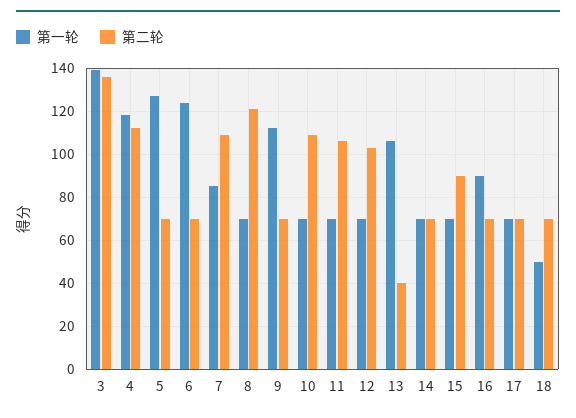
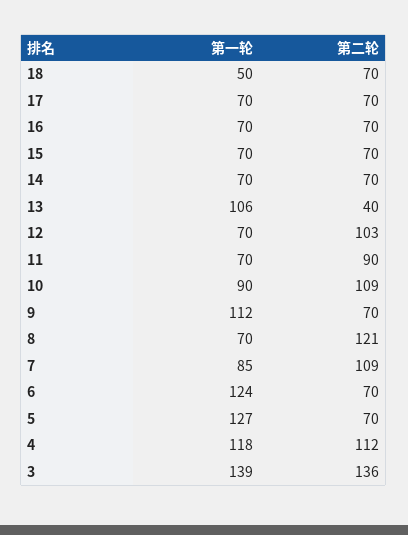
  {
    "第一轮": {
      "3": 139,
      "4": 118,
      "5": 127,
      "6": 124,
      "7": 85,
      "8": 70,
      "9": 112,
-     "10": 70,
+     "10": 90,
      "11": 70,
      "12": 70,
      "13": 106,
      "14": 70,
      "15": 70,
-     "16": 90,
+     "16": 70,
      "17": 70,
      "18": 50
    },
    "第二轮": {
      "3": 136,
      "4": 112,
      "5": 70,
      "6": 70,
      "7": 109,
      "8": 121,
      "9": 70,
      "10": 109,
-     "11": 105,
+     "11": 90,
      "12": 103,
      "13": 40,
      "14": 70,
-     "15": 90,
+     "15": 70,
      "16": 70,
      "17": 70,
      "18": 70
    }
  }

